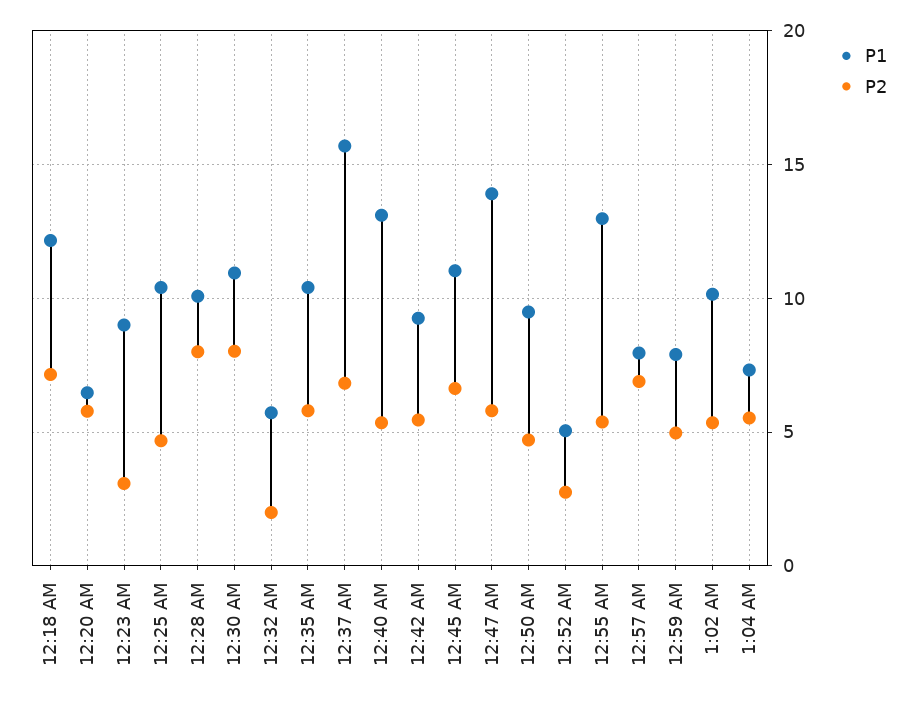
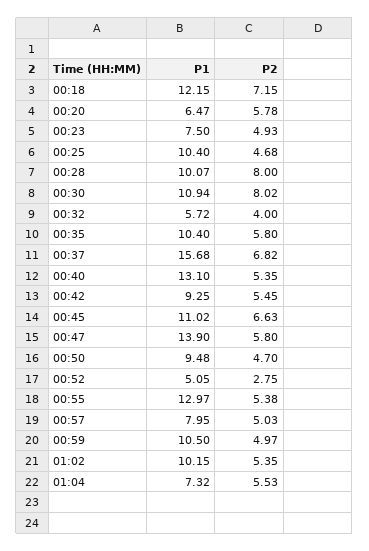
  {
    "P1": {
      "12:18 AM": 12.15,
      "12:20 AM": 6.47,
-     "12:23 AM": 9,
+     "12:23 AM": 7.5,
      "12:25 AM": 10.4,
      "12:28 AM": 10.07,
      "12:30 AM": 10.94,
      "12:32 AM": 5.72,
      "12:35 AM": 10.4,
      "12:37 AM": 15.68,
      "12:40 AM": 13.1,
      "12:42 AM": 9.25,
      "12:45 AM": 11.02,
      "12:47 AM": 13.9,
      "12:50 AM": 9.48,
      "12:52 AM": 5.05,
      "12:55 AM": 12.97,
      "12:57 AM": 7.95,
-     "12:59 AM": 8,
+     "12:59 AM": 10.5,
      "1:02 AM": 10.15,
      "1:04 AM": 7.32
    },
    "P2": {
      "12:18 AM": 7.15,
      "12:20 AM": 5.78,
-     "12:23 AM": 3,
+     "12:23 AM": 4.93,
      "12:25 AM": 4.68,
      "12:28 AM": 8,
      "12:30 AM": 8.02,
-     "12:32 AM": 2,
+     "12:32 AM": 4,
      "12:35 AM": 5.8,
      "12:37 AM": 6.82,
      "12:40 AM": 5.35,
      "12:42 AM": 5.45,
      "12:45 AM": 6.63,
      "12:47 AM": 5.8,
      "12:50 AM": 4.7,
      "12:52 AM": 2.75,
      "12:55 AM": 5.38,
-     "12:57 AM": 7,
+     "12:57 AM": 5.03,
      "12:59 AM": 4.97,
      "1:02 AM": 5.35,
      "1:04 AM": 5.53
    }
  }

